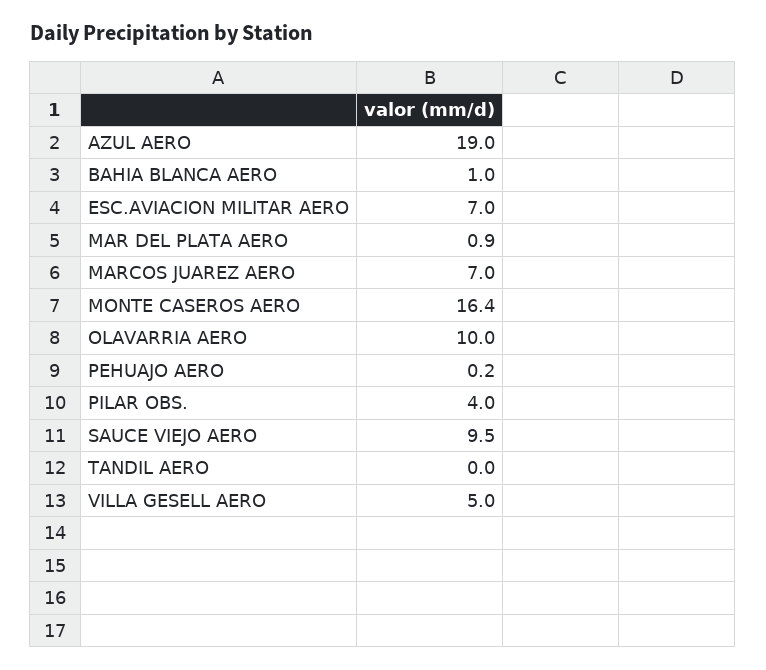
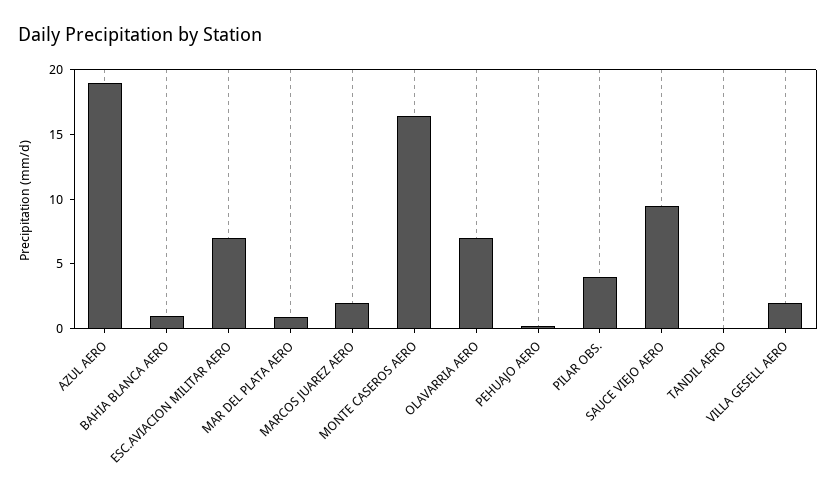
  {
    "AZUL AERO": 19,
    "BAHIA BLANCA AERO": 1,
    "ESC.AVIACION MILITAR AERO": 7,
    "MAR DEL PLATA AERO": 0.9,
-   "MARCOS JUAREZ AERO": 7,
+   "MARCOS JUAREZ AERO": 2,
    "MONTE CASEROS AERO": 16.4,
-   "OLAVARRIA AERO": 10,
+   "OLAVARRIA AERO": 7,
    "PEHUAJO AERO": 0.2,
    "PILAR OBS.": 4,
    "SAUCE VIEJO AERO": 9.5,
    "TANDIL AERO": 0,
-   "VILLA GESELL AERO": 5
+   "VILLA GESELL AERO": 2
  }

